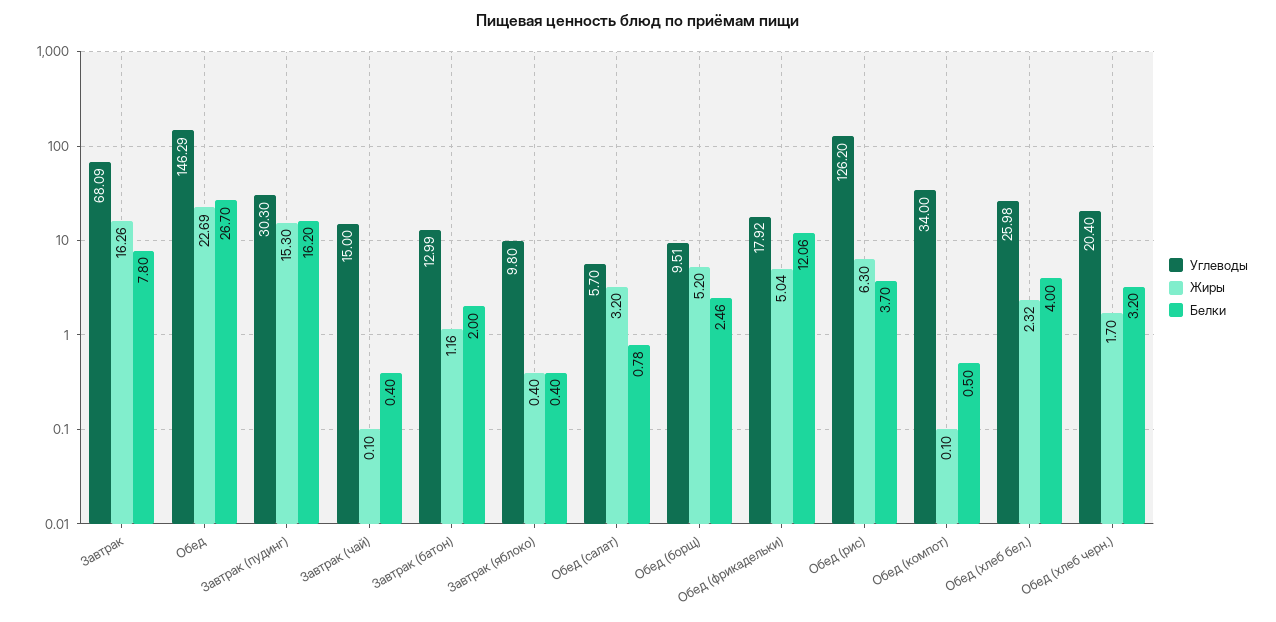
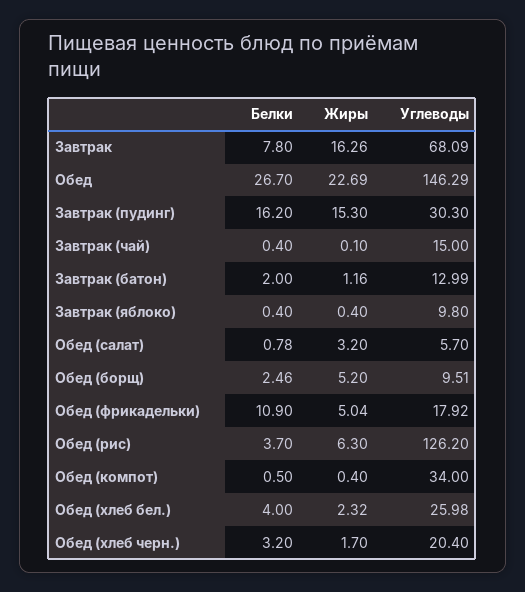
  {
    "Углеводы": {
      "Завтрак": 68.09,
      "Обед": 146.29,
      "Завтрак (пудинг)": 30.3,
      "Завтрак (чай)": 15,
      "Завтрак (батон)": 12.99,
      "Завтрак (яблоко)": 9.8,
      "Обед (салат)": 5.7,
      "Обед (борщ)": 9.51,
      "Обед (фрикадельки)": 17.92,
      "Обед (рис)": 126.2,
      "Обед (компот)": 34,
      "Обед (хлеб бел.)": 25.98,
      "Обед (хлеб черн.)": 20.4
    },
    "Жиры": {
      "Завтрак": 16.26,
      "Обед": 22.69,
      "Завтрак (пудинг)": 15.3,
      "Завтрак (чай)": 0.1,
      "Завтрак (батон)": 1.16,
      "Завтрак (яблоко)": 0.4,
      "Обед (салат)": 3.2,
      "Обед (борщ)": 5.2,
      "Обед (фрикадельки)": 5.04,
      "Обед (рис)": 6.3,
-     "Обед (компот)": 0.1,
+     "Обед (компот)": 0.4,
      "Обед (хлеб бел.)": 2.32,
      "Обед (хлеб черн.)": 1.7
    },
    "Белки": {
      "Завтрак": 7.8,
      "Обед": 26.7,
      "Завтрак (пудинг)": 16.2,
      "Завтрак (чай)": 0.4,
      "Завтрак (батон)": 2,
      "Завтрак (яблоко)": 0.4,
      "Обед (салат)": 0.78,
      "Обед (борщ)": 2.46,
-     "Обед (фрикадельки)": 12.06,
+     "Обед (фрикадельки)": 10.9,
      "Обед (рис)": 3.7,
      "Обед (компот)": 0.5,
      "Обед (хлеб бел.)": 4,
      "Обед (хлеб черн.)": 3.2
    }
  }

